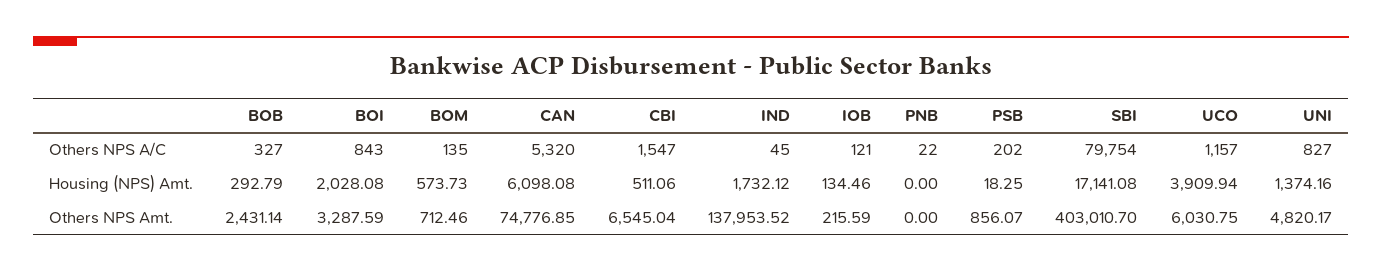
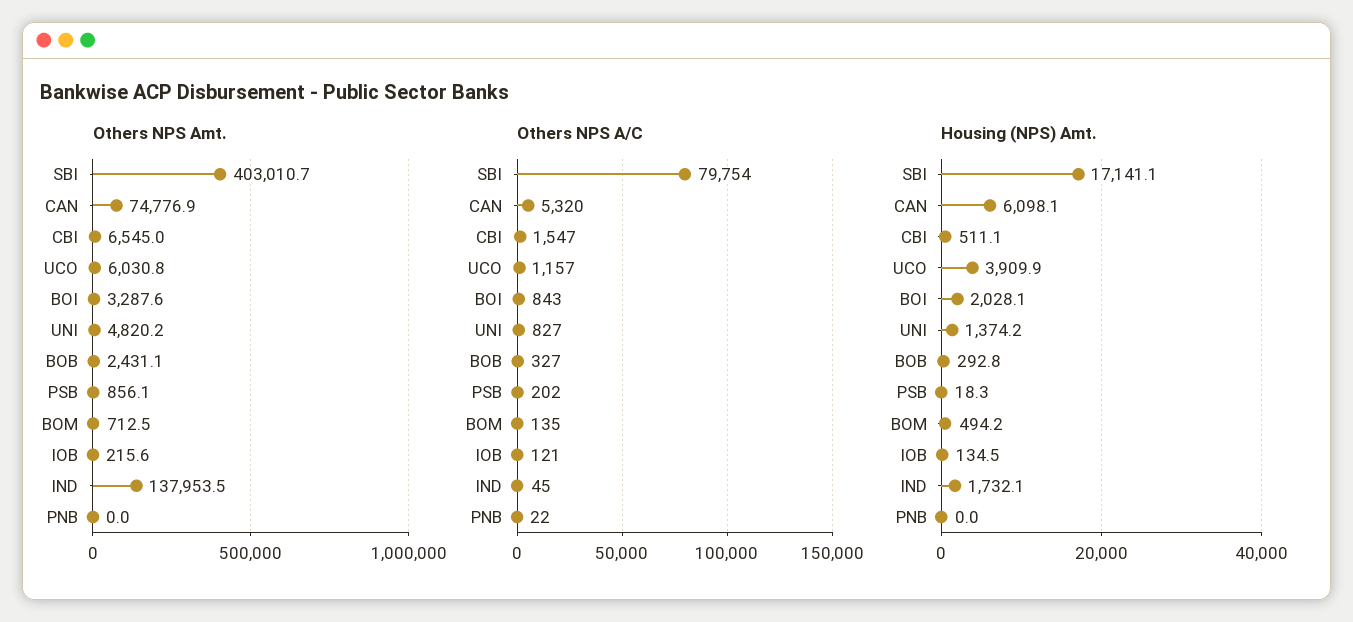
  {
    "Others NPS A/C": {
      "BOB": 327,
      "BOI": 843,
      "BOM": 135,
      "CAN": 5320,
      "CBI": 1547,
      "IND": 45,
      "IOB": 121,
      "PNB": 22,
      "PSB": 202,
      "SBI": 79754,
      "UCO": 1157,
      "UNI": 827
    },
    "Housing (NPS) Amt.": {
      "BOB": 292.79,
      "BOI": 2028.08,
-     "BOM": 573.73,
+     "BOM": 494.2,
      "CAN": 6098.08,
      "CBI": 511.06,
      "IND": 1732.12,
      "IOB": 134.46,
      "PNB": 0,
      "PSB": 18.25,
      "SBI": 17141.08,
      "UCO": 3909.94,
      "UNI": 1374.16
    },
    "Others NPS Amt.": {
      "BOB": 2431.14,
      "BOI": 3287.59,
      "BOM": 712.46,
      "CAN": 74776.85,
      "CBI": 6545.04,
      "IND": 137953.52,
      "IOB": 215.59,
      "PNB": 0,
      "PSB": 856.07,
      "SBI": 403010.7,
      "UCO": 6030.75,
      "UNI": 4820.17
    }
  }

